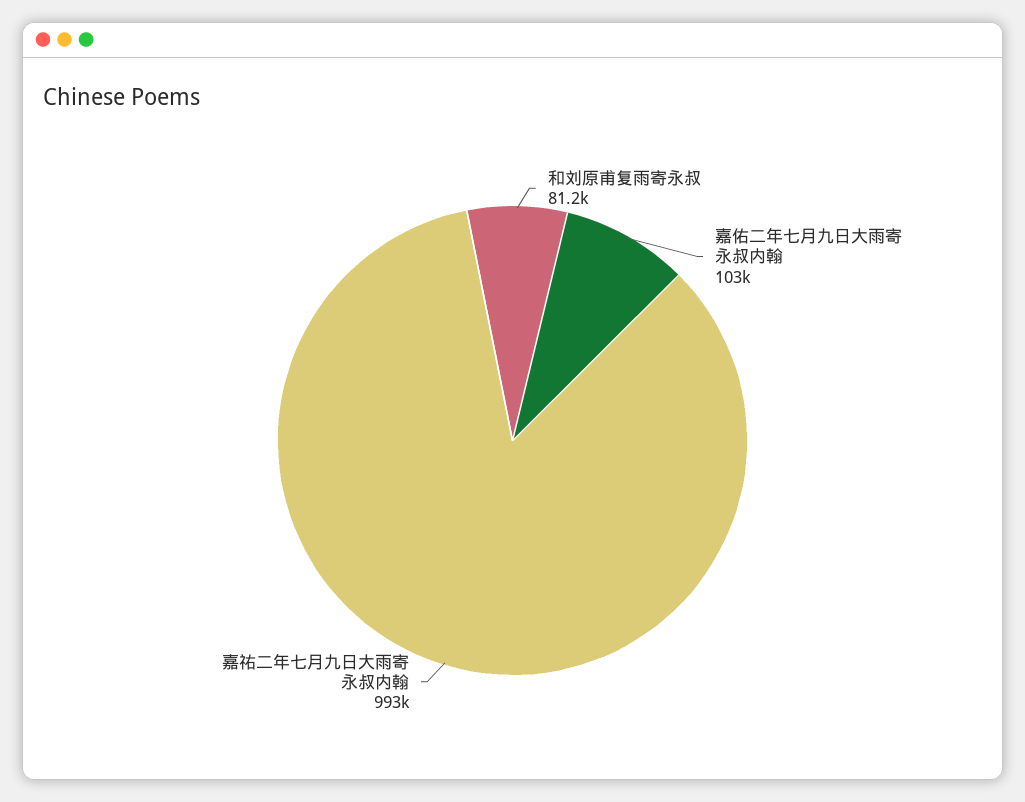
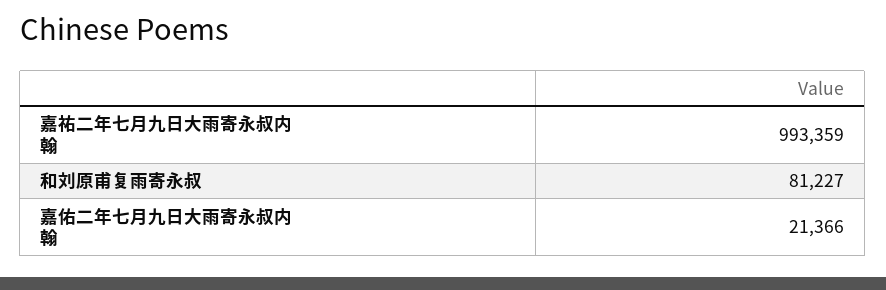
  {
    "和刘原甫复雨寄永叔": 81227,
-   "嘉佑二年七月九日大雨寄永叔内翰": 103000,
+   "嘉佑二年七月九日大雨寄永叔内翰": 21366,
    "嘉祐二年七月九日大雨寄永叔内翰": 993359
  }

